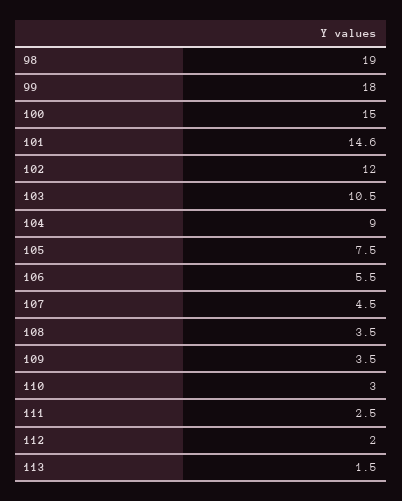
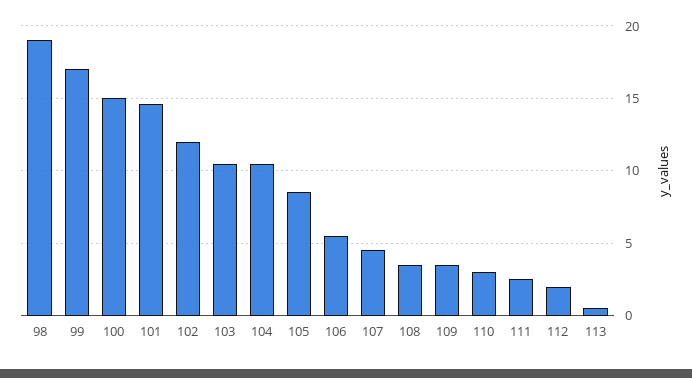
  {
    "98": 19,
-   "99": 18,
+   "99": 17,
    "100": 15,
    "101": 14.6,
    "102": 12,
    "103": 10.5,
-   "104": 9,
+   "104": 10.5,
-   "105": 7.5,
+   "105": 8.5,
    "106": 5.5,
    "107": 4.5,
    "108": 3.5,
    "109": 3.5,
    "110": 3,
    "111": 2.5,
    "112": 2,
-   "113": 1.5
+   "113": 0.5
  }

